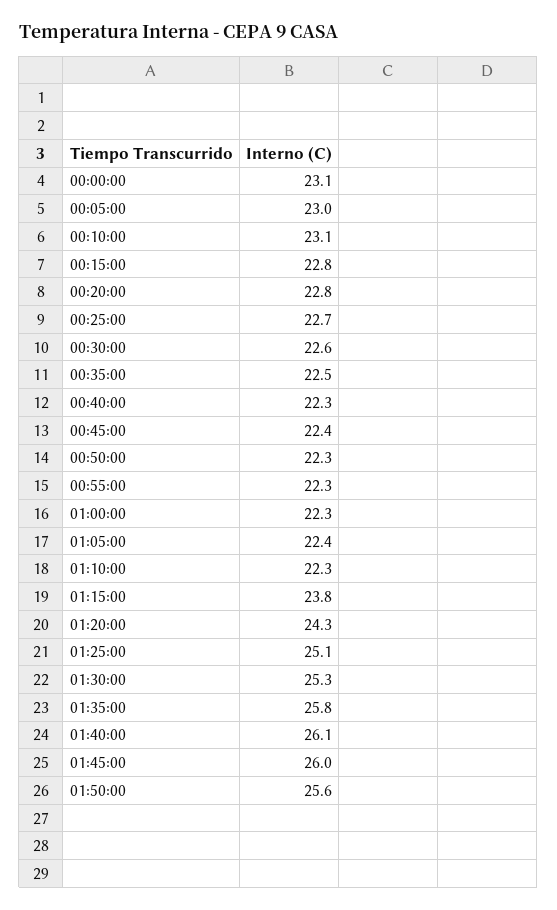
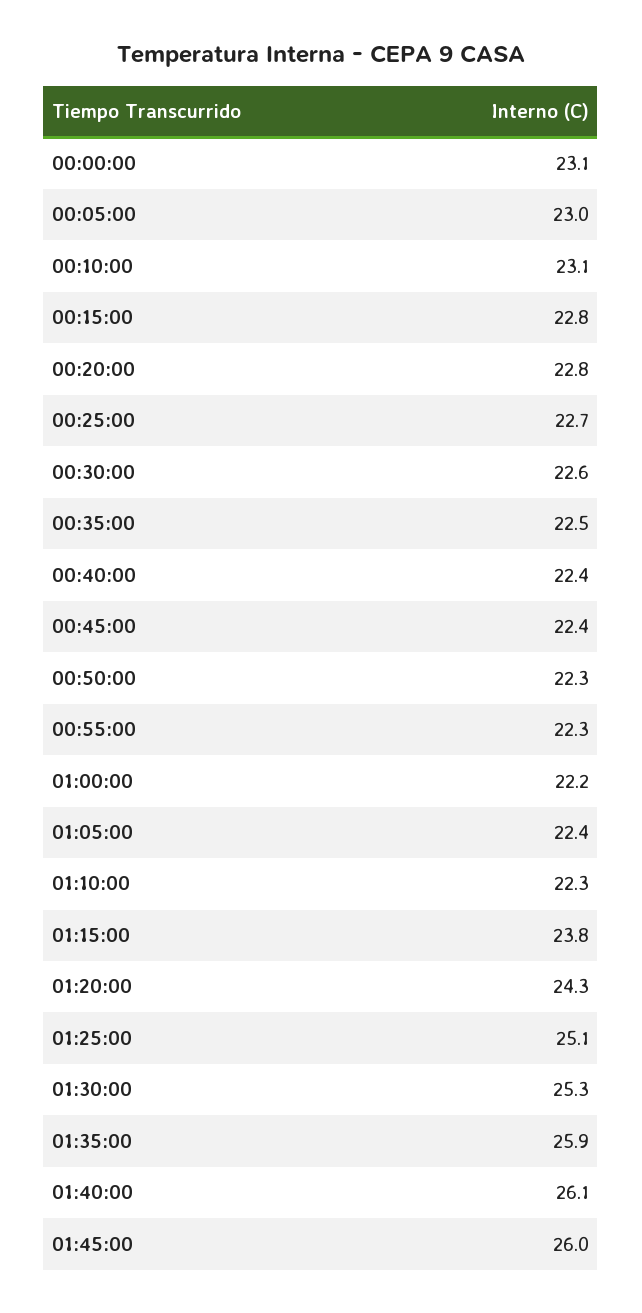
  {
    "00:00:00": 23.1,
    "00:05:00": 23,
    "00:10:00": 23.1,
    "00:15:00": 22.8,
    "00:20:00": 22.8,
    "00:25:00": 22.7,
    "00:30:00": 22.6,
    "00:35:00": 22.5,
-   "00:40:00": 22.3,
+   "00:40:00": 22.4,
    "00:45:00": 22.4,
    "00:50:00": 22.3,
    "00:55:00": 22.3,
-   "01:00:00": 22.3,
+   "01:00:00": 22.2,
    "01:05:00": 22.4,
    "01:10:00": 22.3,
    "01:15:00": 23.8,
    "01:20:00": 24.3,
    "01:25:00": 25.1,
    "01:30:00": 25.3,
-   "01:35:00": 25.8,
+   "01:35:00": 25.9,
    "01:40:00": 26.1,
-   "01:45:00": 26,
+   "01:45:00": 26
-   "01:50:00": 25.6
  }

